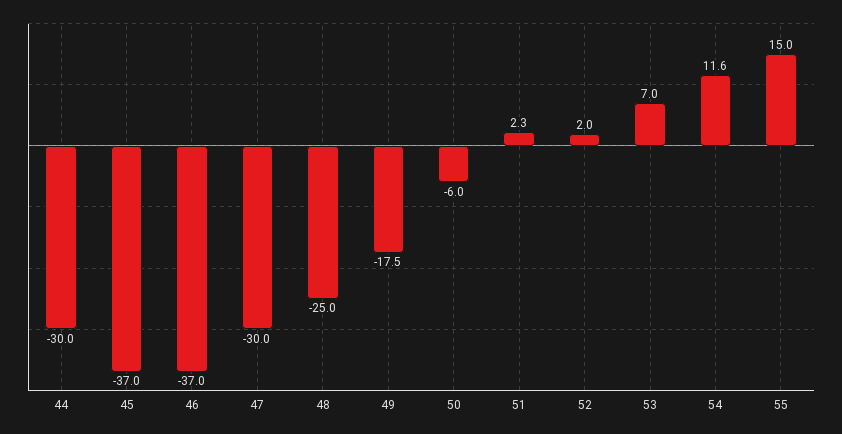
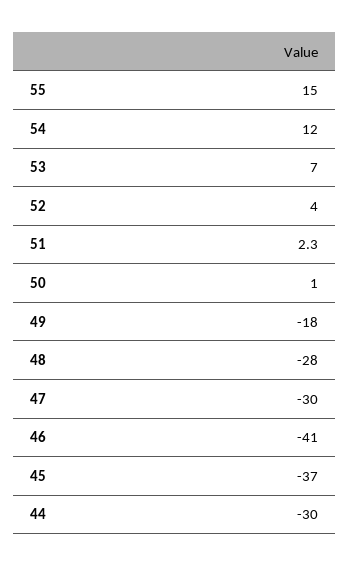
  {
    "44": -30,
    "45": -37,
-   "46": -37,
+   "46": -41,
    "47": -30,
-   "48": -25,
+   "48": -28,
-   "49": -17.5,
+   "49": -18,
-   "50": -6,
+   "50": 1,
    "51": 2.3,
-   "52": 2,
+   "52": 4,
    "53": 7,
-   "54": 11.6,
+   "54": 12,
    "55": 15
  }

